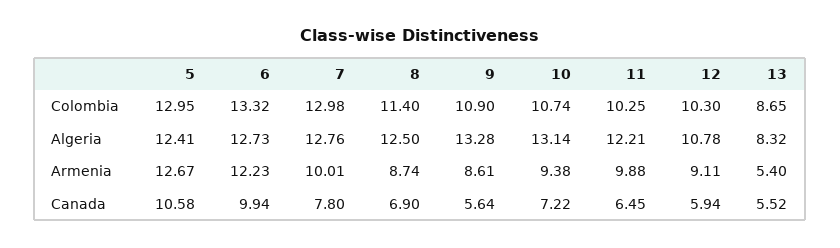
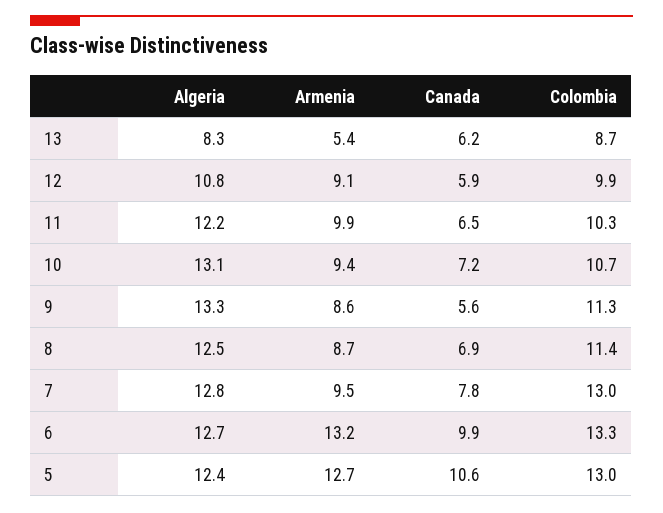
  {
    "5": {
      "Colombia": 12.95,
      "Algeria": 12.41,
      "Armenia": 12.67,
      "Canada": 10.58
    },
    "6": {
      "Colombia": 13.32,
      "Algeria": 12.73,
-     "Armenia": 12.23,
+     "Armenia": 13.2,
      "Canada": 9.94
    },
    "7": {
      "Colombia": 12.98,
      "Algeria": 12.76,
-     "Armenia": 10.01,
+     "Armenia": 9.5,
      "Canada": 7.8
    },
    "8": {
      "Colombia": 11.4,
      "Algeria": 12.5,
      "Armenia": 8.74,
      "Canada": 6.9
    },
    "9": {
-     "Colombia": 10.9,
+     "Colombia": 11.3,
      "Algeria": 13.28,
      "Armenia": 8.61,
      "Canada": 5.64
    },
    "10": {
      "Colombia": 10.74,
      "Algeria": 13.14,
      "Armenia": 9.38,
      "Canada": 7.22
    },
    "11": {
      "Colombia": 10.25,
      "Algeria": 12.21,
      "Armenia": 9.88,
      "Canada": 6.45
    },
    "12": {
-     "Colombia": 10.3,
+     "Colombia": 9.9,
      "Algeria": 10.78,
      "Armenia": 9.11,
      "Canada": 5.94
    },
    "13": {
      "Colombia": 8.65,
      "Algeria": 8.32,
      "Armenia": 5.4,
-     "Canada": 5.52
+     "Canada": 6.2
    }
  }

